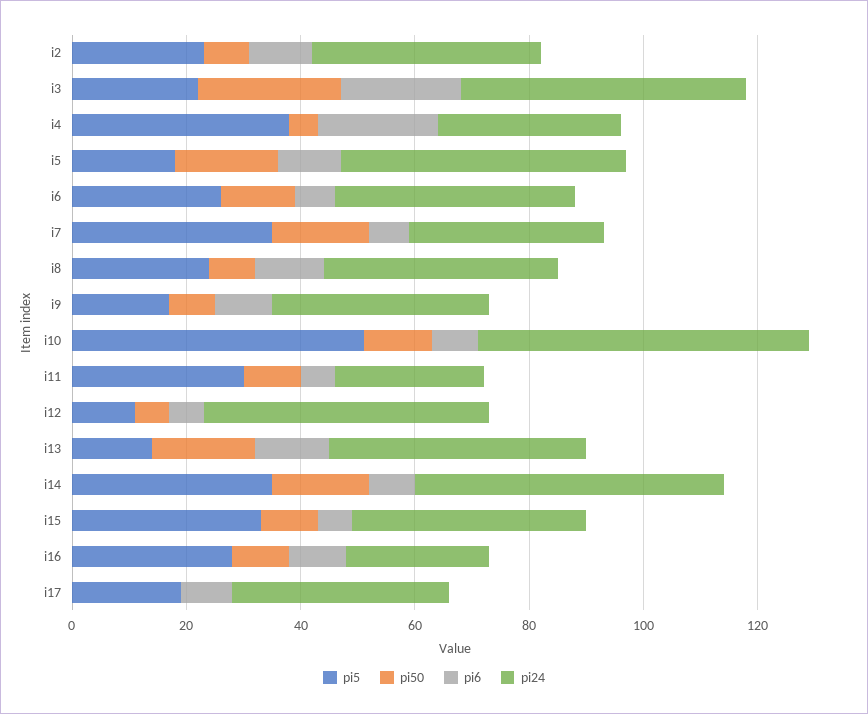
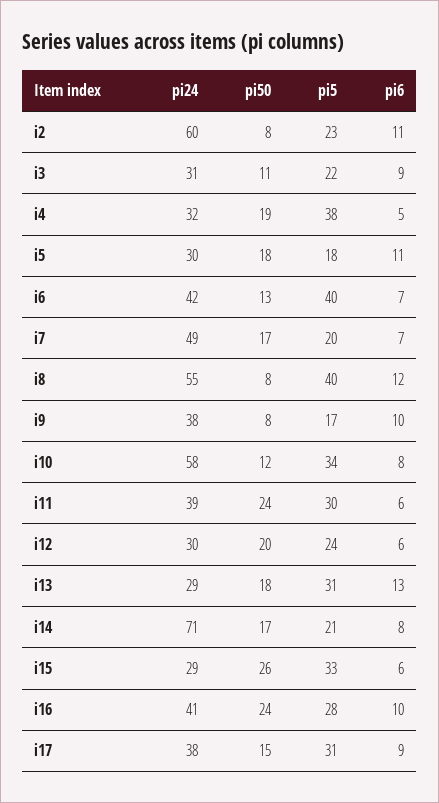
  {
    "pi5": {
      "i2": 23,
      "i3": 22,
      "i4": 38,
      "i5": 18,
-     "i6": 25,
+     "i6": 40,
-     "i7": 35,
+     "i7": 20,
-     "i8": 25,
+     "i8": 40,
      "i9": 17,
-     "i10": 50,
+     "i10": 34,
      "i11": 30,
-     "i12": 10,
+     "i12": 24,
-     "i13": 15,
+     "i13": 31,
-     "i14": 35,
+     "i14": 21,
      "i15": 33,
      "i16": 28,
-     "i17": 20
+     "i17": 31
    },
    "pi50": {
      "i2": 8,
-     "i3": 25,
+     "i3": 11,
-     "i4": 5,
+     "i4": 19,
      "i5": 18,
      "i6": 13,
      "i7": 17,
      "i8": 8,
      "i9": 8,
      "i10": 12,
-     "i11": 10,
+     "i11": 24,
-     "i12": 5,
+     "i12": 20,
      "i13": 18,
      "i14": 17,
-     "i15": 10,
+     "i15": 26,
-     "i16": 10,
+     "i16": 24,
-     "i17": 0
+     "i17": 15
    },
    "pi6": {
      "i2": 11,
-     "i3": 20,
+     "i3": 9,
-     "i4": 20,
+     "i4": 5,
      "i5": 11,
      "i6": 7,
      "i7": 7,
      "i8": 12,
      "i9": 10,
      "i10": 8,
      "i11": 6,
      "i12": 6,
      "i13": 13,
      "i14": 8,
      "i15": 6,
      "i16": 10,
      "i17": 9
    },
    "pi24": {
-     "i2": 40,
+     "i2": 60,
-     "i3": 50,
+     "i3": 31,
      "i4": 32,
-     "i5": 50,
+     "i5": 30,
      "i6": 42,
-     "i7": 35,
+     "i7": 49,
-     "i8": 40,
+     "i8": 55,
      "i9": 38,
      "i10": 58,
-     "i11": 25,
+     "i11": 39,
-     "i12": 50,
+     "i12": 30,
-     "i13": 45,
+     "i13": 29,
-     "i14": 55,
+     "i14": 71,
-     "i15": 40,
+     "i15": 29,
-     "i16": 25,
+     "i16": 41,
      "i17": 38
    }
  }

